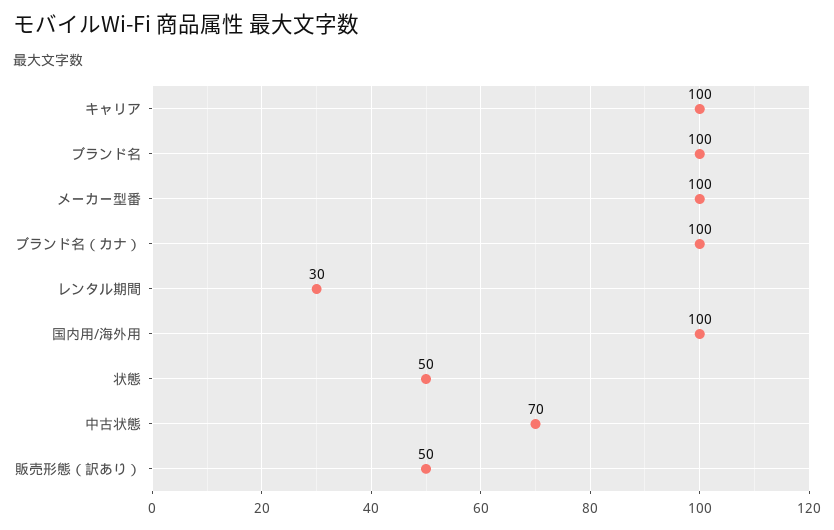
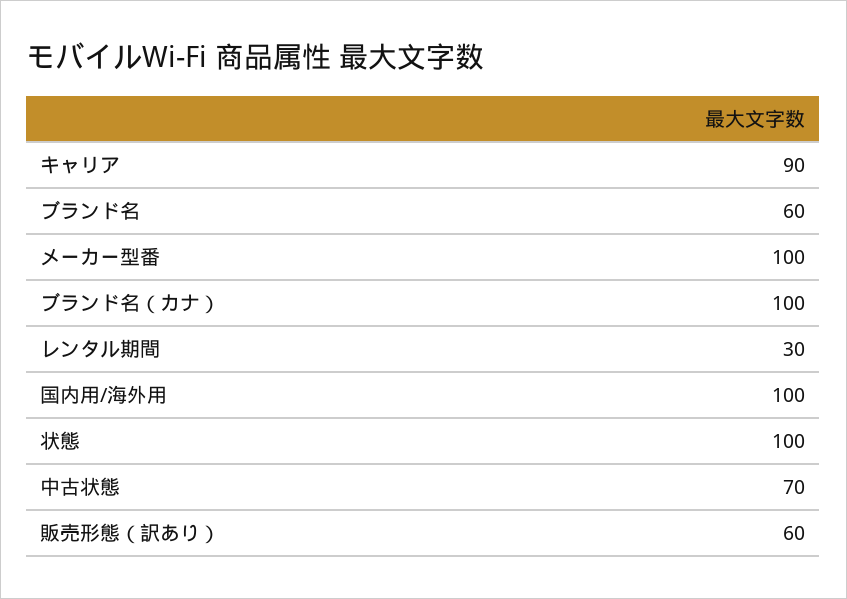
  {
-   "キャリア": 100,
+   "キャリア": 90,
-   "ブランド名": 100,
+   "ブランド名": 60,
    "メーカー型番": 100,
    "ブランド名（カナ）": 100,
    "レンタル期間": 30,
    "国内用/海外用": 100,
-   "状態": 50,
+   "状態": 100,
    "中古状態": 70,
-   "販売形態（訳あり）": 50
+   "販売形態（訳あり）": 60
  }

